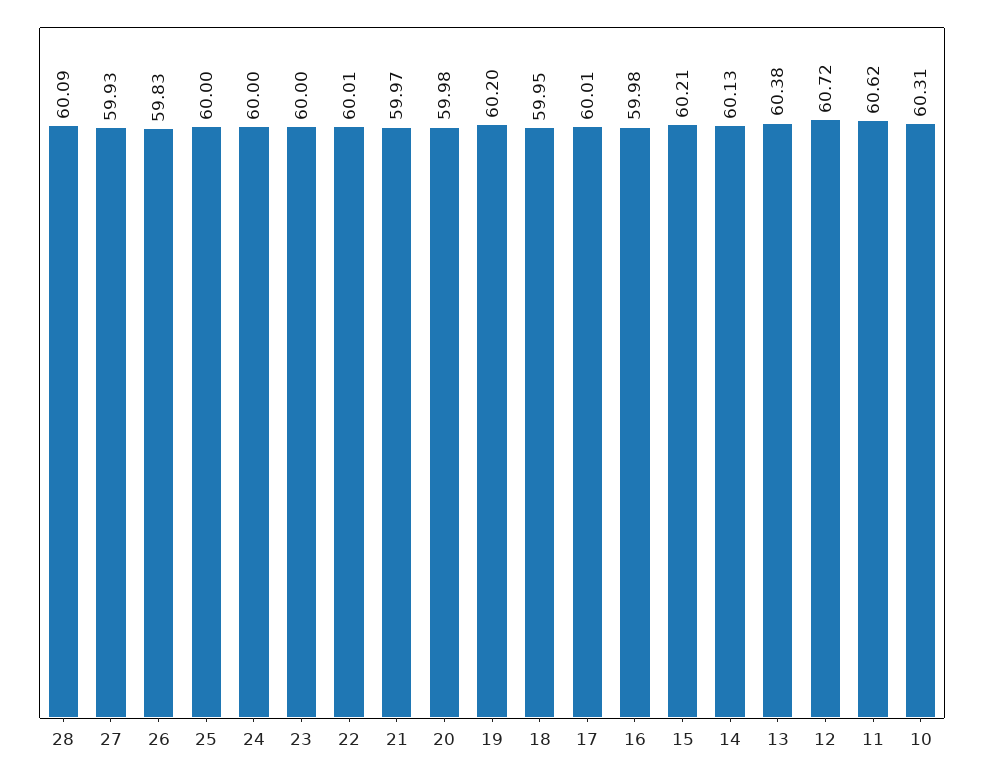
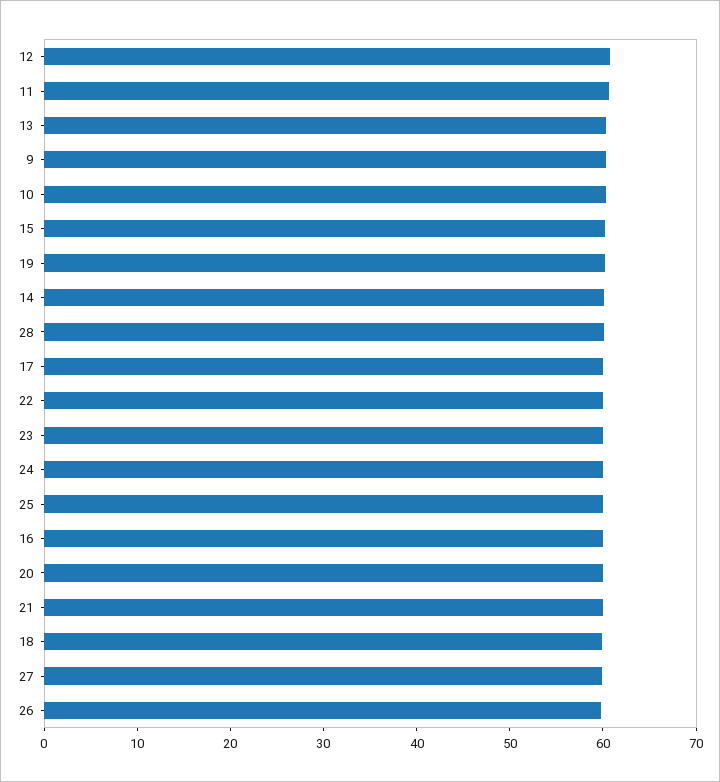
  {
    "28": 60.09,
    "27": 59.93,
    "26": 59.83,
    "25": 60,
    "24": 60,
    "23": 60,
    "22": 60.01,
    "21": 59.97,
    "20": 59.98,
    "19": 60.2,
    "18": 59.95,
    "17": 60.01,
    "16": 59.98,
    "15": 60.21,
    "14": 60.13,
    "13": 60.38,
    "12": 60.72,
    "11": 60.62,
-   "10": 60.31
+   "10": 60.31,
+   "9": 60
  }

